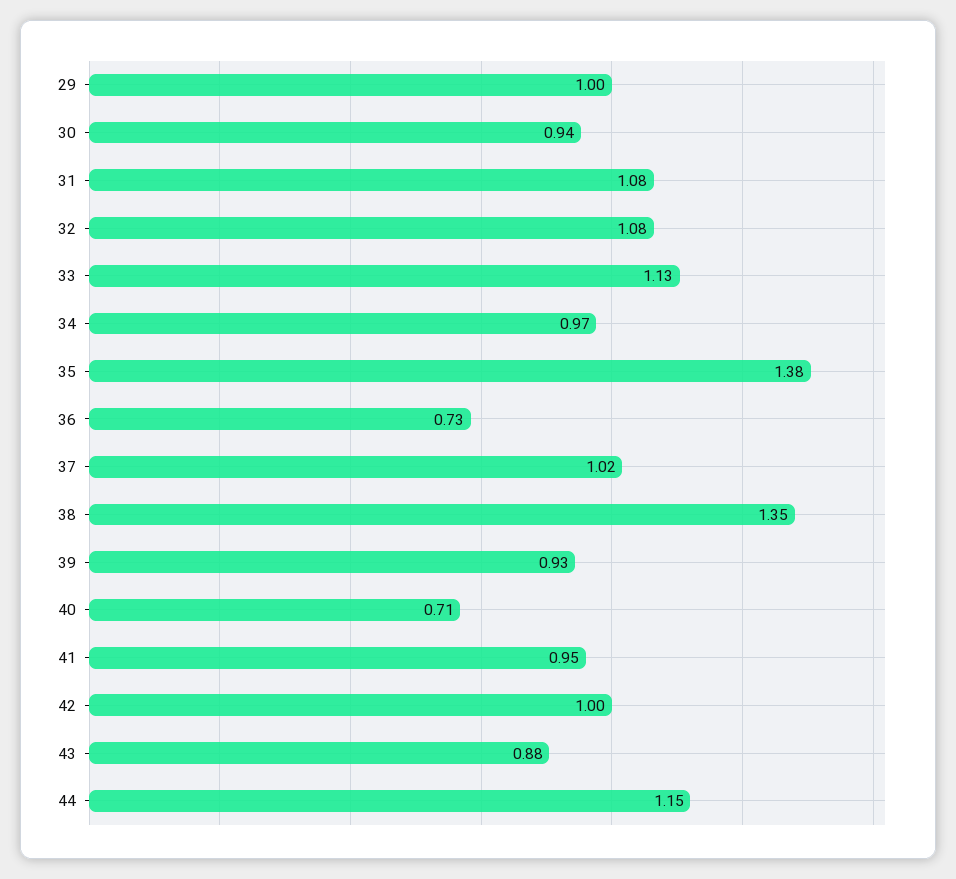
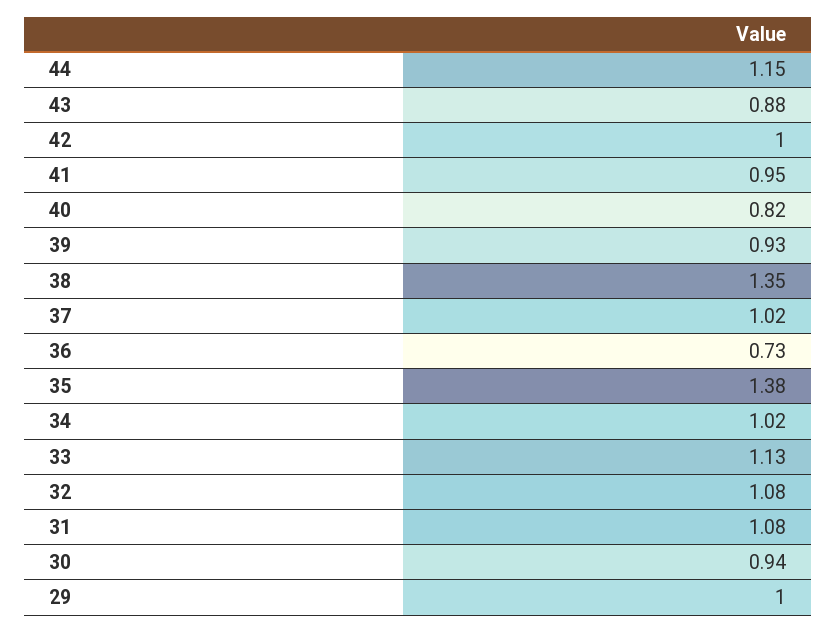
  {
    "29": 1,
    "30": 0.94,
    "31": 1.08,
    "32": 1.08,
    "33": 1.13,
-   "34": 0.97,
+   "34": 1.02,
    "35": 1.38,
    "36": 0.73,
    "37": 1.02,
    "38": 1.35,
    "39": 0.93,
-   "40": 0.71,
+   "40": 0.82,
    "41": 0.95,
    "42": 1,
    "43": 0.88,
    "44": 1.15
  }

